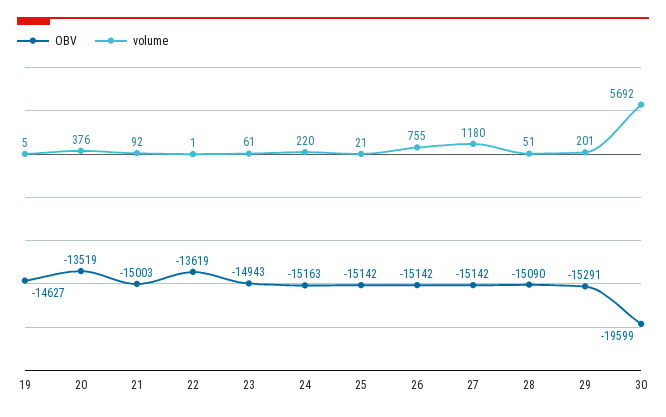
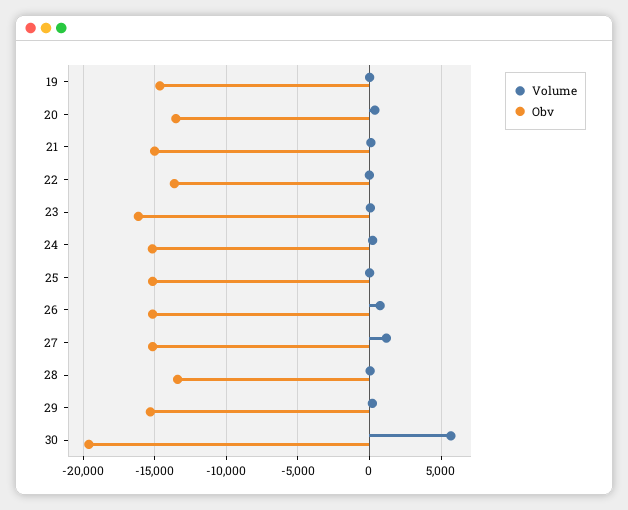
  {
    "OBV": {
      "19": -14627,
      "20": -13519,
      "21": -15003,
      "22": -13619,
-     "23": -14943,
+     "23": -16000,
      "24": -15163,
      "25": -15142,
      "26": -15142,
      "27": -15142,
-     "28": -15090,
+     "28": -13500,
      "29": -15291,
      "30": -19599
    },
    "volume": {
      "19": 5,
      "20": 376,
      "21": 92,
      "22": 1,
      "23": 61,
      "24": 220,
      "25": 21,
      "26": 755,
      "27": 1180,
      "28": 51,
      "29": 201,
      "30": 5692
    }
  }

